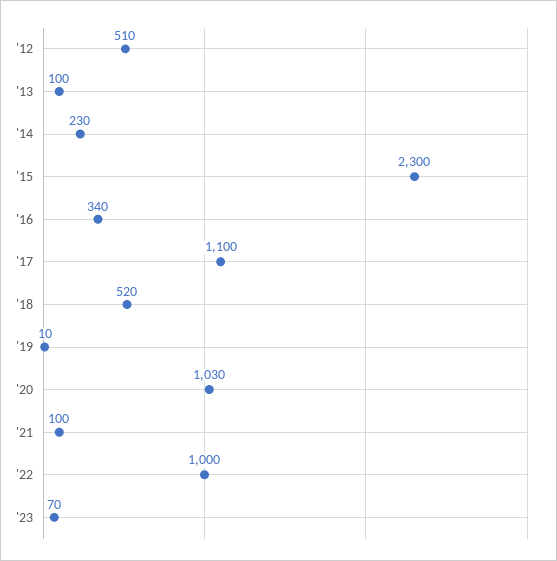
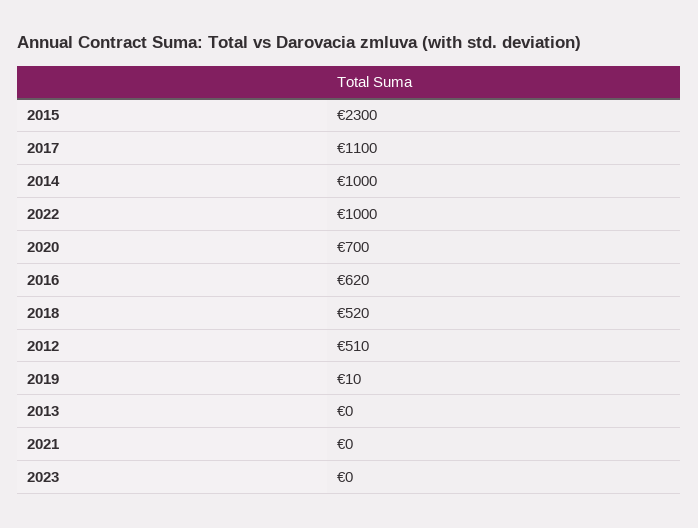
  {
    "'12": 510,
-   "'13": 100,
+   "'13": 0,
-   "'14": 230,
+   "'14": 1000,
    "'15": 2300,
-   "'16": 340,
+   "'16": 620,
    "'17": 1100,
    "'18": 520,
    "'19": 10,
-   "'20": 1030,
+   "'20": 700,
-   "'21": 100,
+   "'21": 0,
    "'22": 1000,
-   "'23": 70
+   "'23": 0
  }

